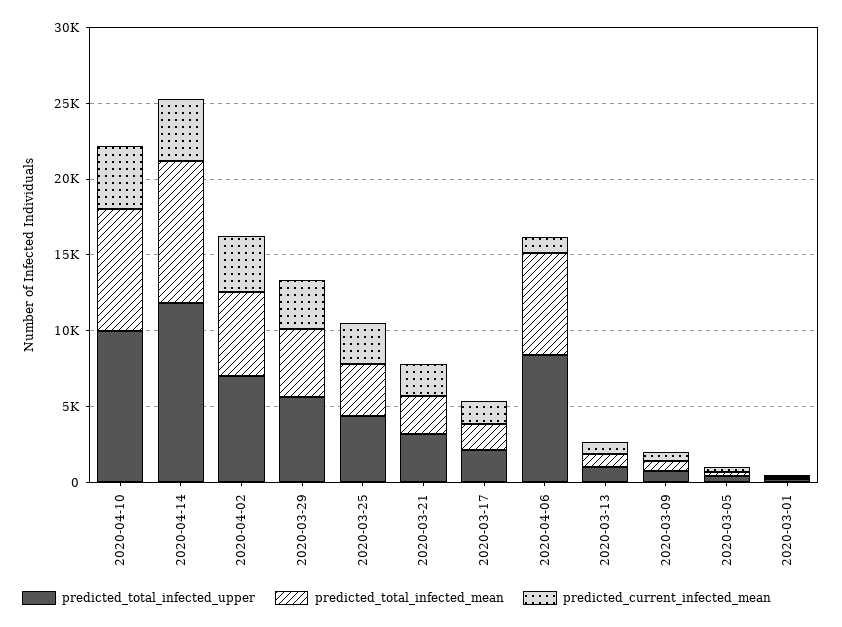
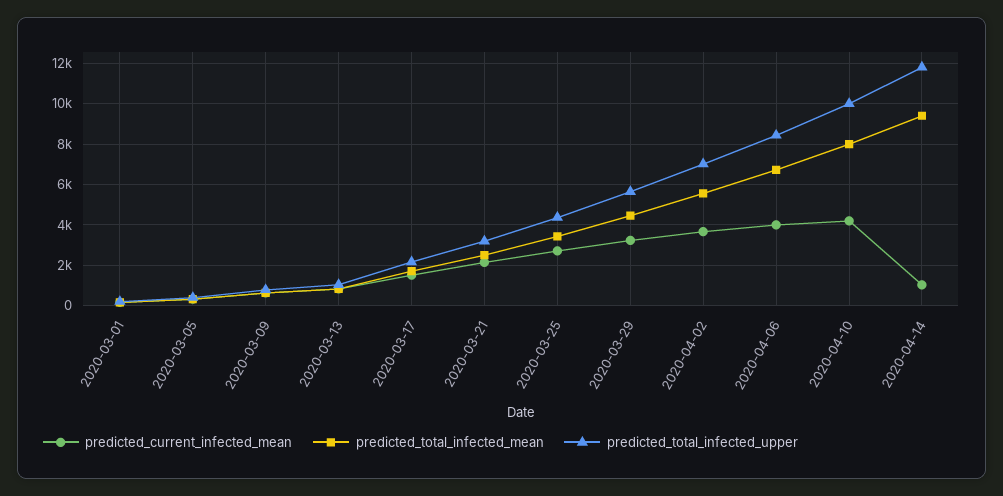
  {
    "predicted_total_infected_upper": {
      "2020-04-10": 10000,
      "2020-04-14": 12000,
      "2020-04-02": 7000,
      "2020-03-29": 5500,
      "2020-03-25": 4500,
      "2020-03-21": 3000,
      "2020-03-17": 2000,
      "2020-04-06": 8500,
      "2020-03-13": 1000,
      "2020-03-09": 1000,
      "2020-03-05": 500,
      "2020-03-01": 0
    },
    "predicted_total_infected_mean": {
      "2020-04-10": 8000,
      "2020-04-14": 9500,
      "2020-04-02": 5500,
      "2020-03-29": 4500,
      "2020-03-25": 3500,
      "2020-03-21": 2500,
      "2020-03-17": 1500,
      "2020-04-06": 6500,
      "2020-03-13": 1000,
      "2020-03-09": 500,
      "2020-03-05": 500,
      "2020-03-01": 0
    },
    "predicted_current_infected_mean": {
      "2020-04-10": 4000,
-     "2020-04-14": 4000,
+     "2020-04-14": 1000,
      "2020-04-02": 3500,
      "2020-03-29": 3000,
      "2020-03-25": 2500,
      "2020-03-21": 2000,
      "2020-03-17": 1500,
-     "2020-04-06": 1000,
+     "2020-04-06": 4000,
      "2020-03-13": 1000,
      "2020-03-09": 500,
      "2020-03-05": 500,
      "2020-03-01": 0
    }
  }

